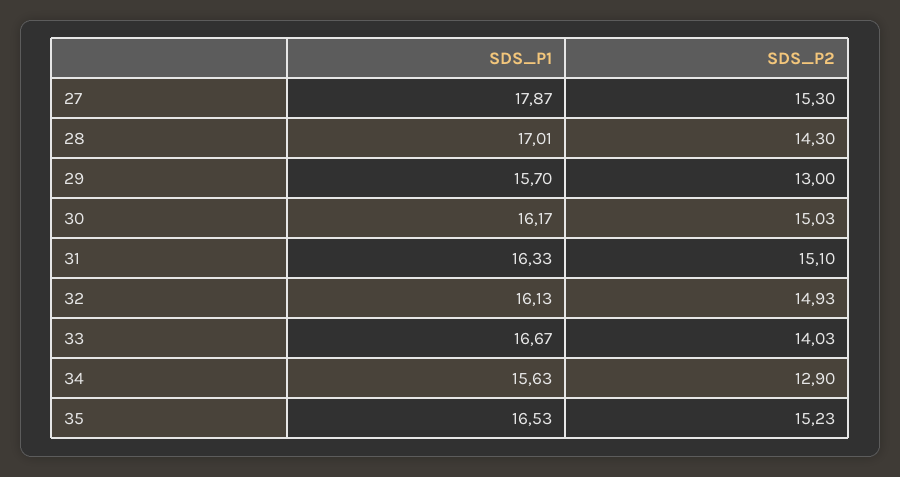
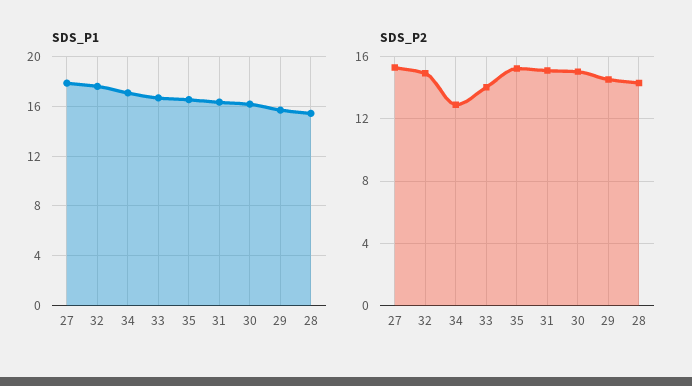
  {
    "SDS_P1": {
      "27": 17.87,
-     "28": 17.01,
+     "28": 15.5,
      "29": 15.7,
      "30": 16.17,
      "31": 16.33,
-     "32": 16.13,
+     "32": 17.5,
      "33": 16.67,
-     "34": 15.63,
+     "34": 17,
      "35": 16.53
    },
    "SDS_P2": {
      "27": 15.3,
      "28": 14.3,
-     "29": 13,
+     "29": 14.5,
      "30": 15.03,
      "31": 15.1,
      "32": 14.93,
      "33": 14.03,
      "34": 12.9,
      "35": 15.23
    }
  }

